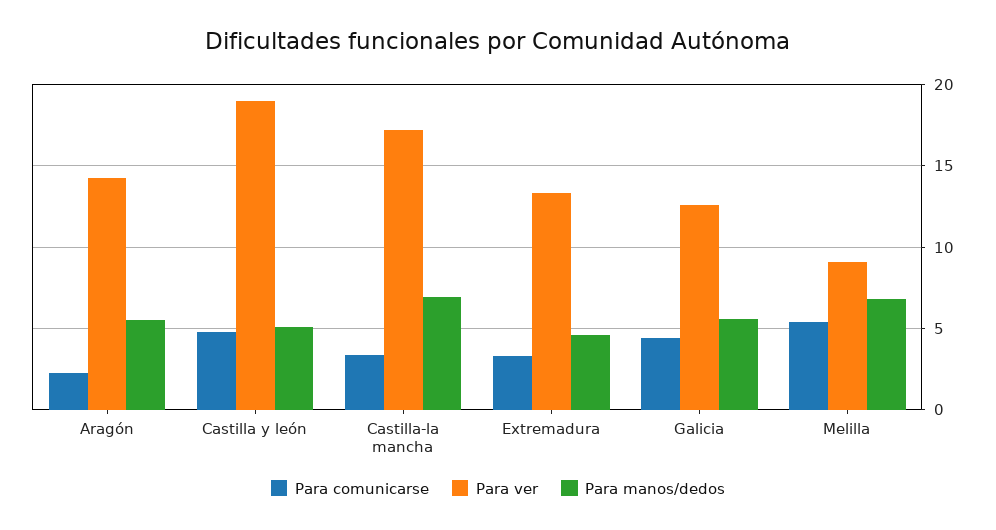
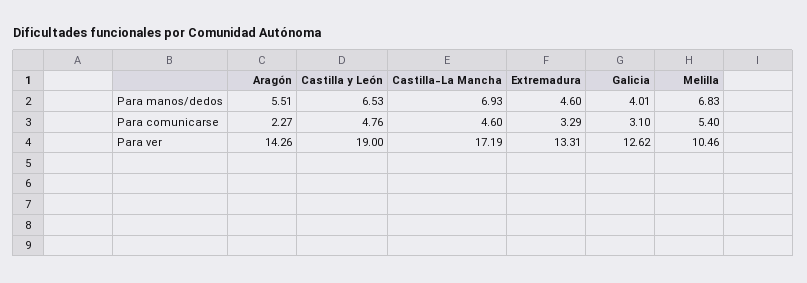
  {
    "Para comunicarse": {
      "Aragón": 2.27,
      "Castilla y león": 4.76,
-     "Castilla-la mancha": 3.5,
+     "Castilla-la mancha": 4.6,
      "Extremadura": 3.29,
-     "Galicia": 4.5,
+     "Galicia": 3.1,
      "Melilla": 5.4
    },
    "Para ver": {
      "Aragón": 14.26,
      "Castilla y león": 19,
      "Castilla-la mancha": 17.19,
      "Extremadura": 13.31,
      "Galicia": 12.62,
-     "Melilla": 9
+     "Melilla": 10.46
    },
    "Para manos/dedos": {
      "Aragón": 5.51,
-     "Castilla y león": 5,
+     "Castilla y león": 6.53,
      "Castilla-la mancha": 6.93,
      "Extremadura": 4.6,
-     "Galicia": 5.5,
+     "Galicia": 4.01,
      "Melilla": 6.83
    }
  }

